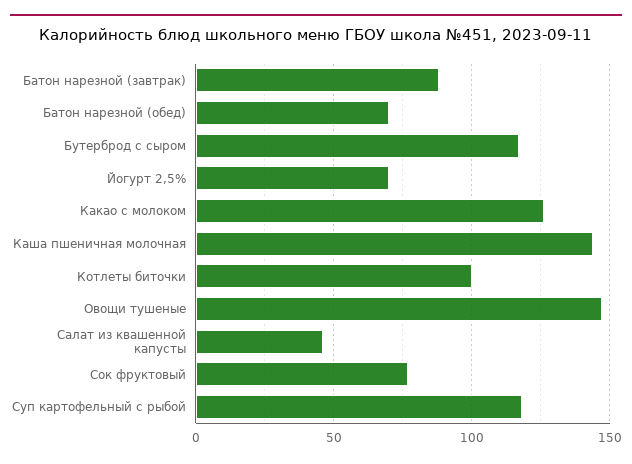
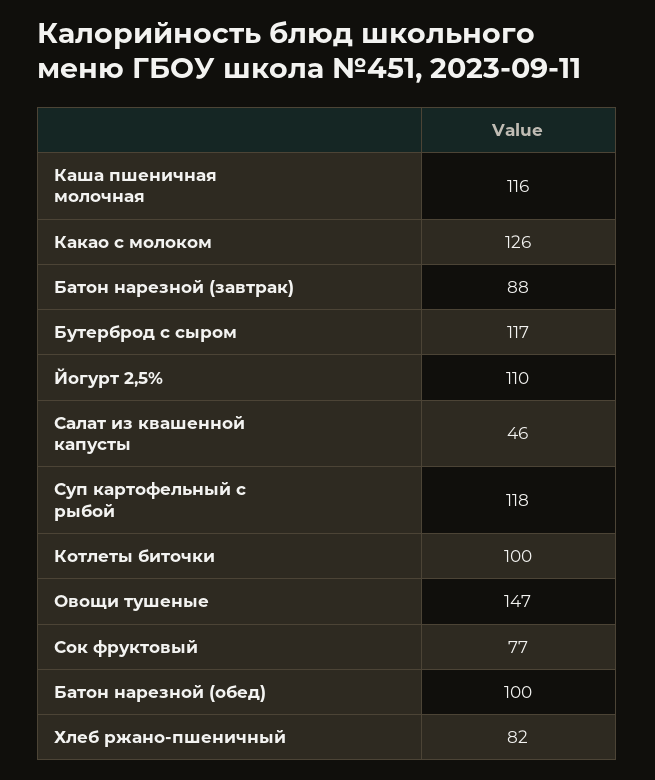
  {
    "Батон нарезной (завтрак)": 88,
-   "Батон нарезной (обед)": 70,
+   "Батон нарезной (обед)": 100,
    "Бутерброд с сыром": 117,
-   "Йогурт 2,5%": 70,
+   "Йогурт 2,5%": 110,
    "Какао с молоком": 126,
-   "Каша пшеничная молочная": 145,
+   "Каша пшеничная молочная": 116,
    "Котлеты биточки": 100,
    "Овощи тушеные": 147,
    "Салат из квашенной капусты": 46,
    "Сок фруктовый": 77,
-   "Суп картофельный с рыбой": 118
+   "Суп картофельный с рыбой": 118,
+   "Хлеб ржано-пшеничный": 82
  }

